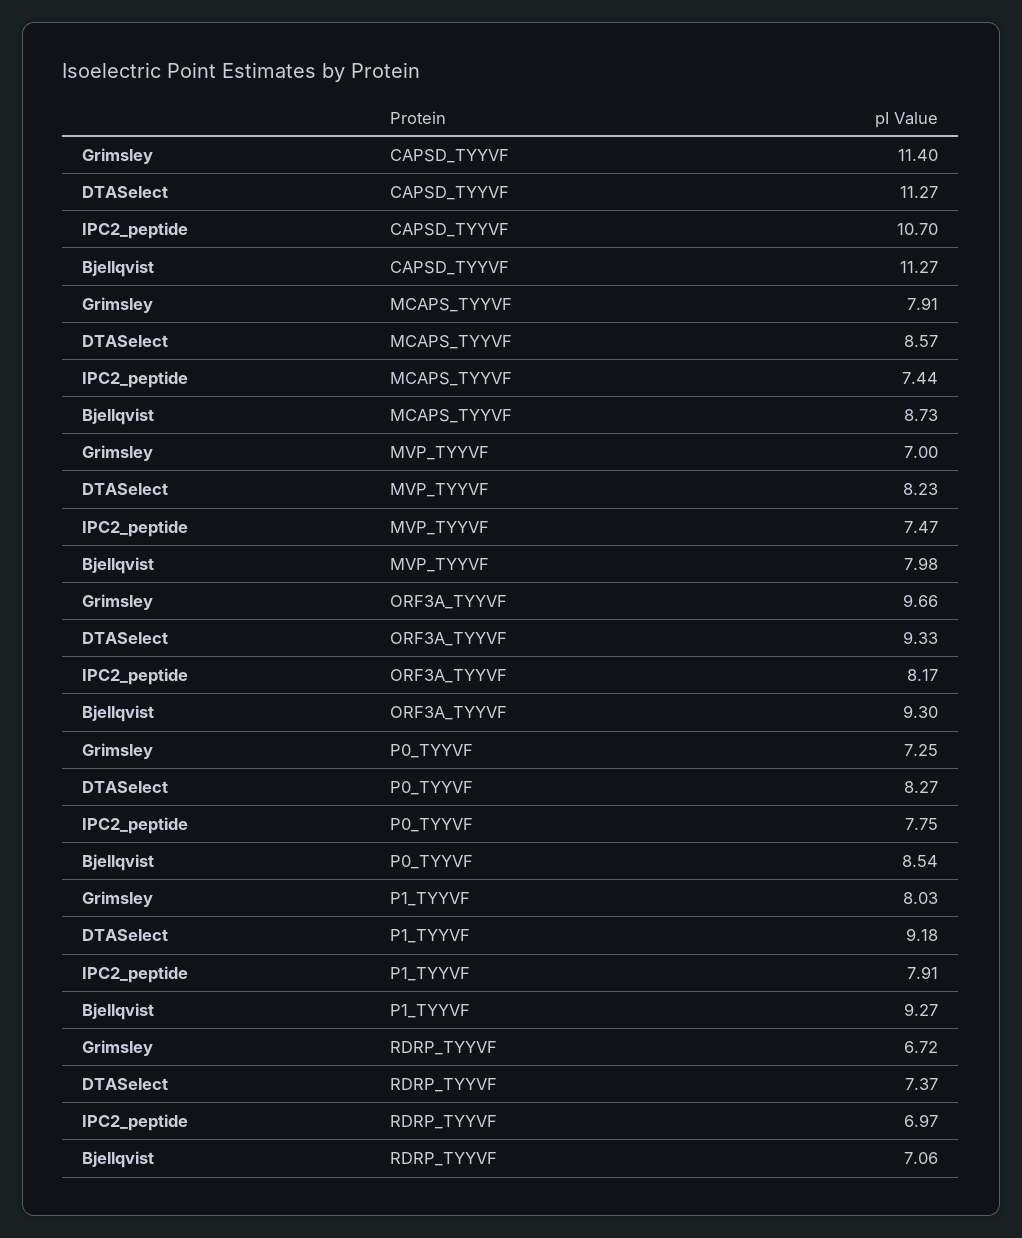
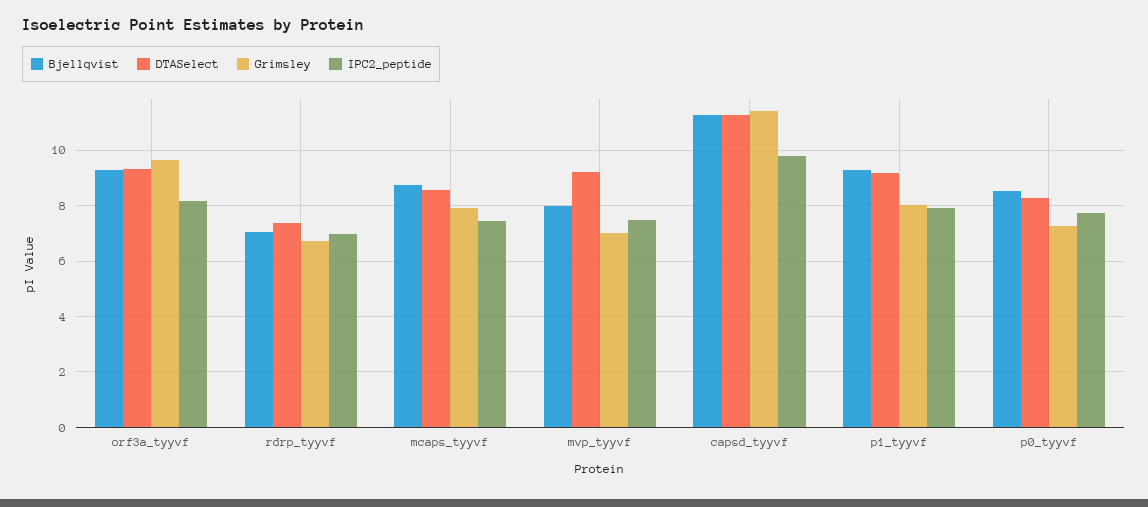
  {
    "Grimsley": {
      "CAPSD_TYYVF": 11.4,
      "MCAPS_TYYVF": 7.91,
      "MVP_TYYVF": 7,
      "ORF3A_TYYVF": 9.66,
      "P0_TYYVF": 7.25,
      "P1_TYYVF": 8.03,
      "RDRP_TYYVF": 6.72
    },
    "DTASelect": {
      "CAPSD_TYYVF": 11.27,
      "MCAPS_TYYVF": 8.57,
-     "MVP_TYYVF": 8.23,
+     "MVP_TYYVF": 9.25,
      "ORF3A_TYYVF": 9.33,
      "P0_TYYVF": 8.27,
      "P1_TYYVF": 9.18,
      "RDRP_TYYVF": 7.37
    },
    "IPC2_peptide": {
-     "CAPSD_TYYVF": 10.7,
+     "CAPSD_TYYVF": 9.75,
      "MCAPS_TYYVF": 7.44,
      "MVP_TYYVF": 7.47,
      "ORF3A_TYYVF": 8.17,
      "P0_TYYVF": 7.75,
      "P1_TYYVF": 7.91,
      "RDRP_TYYVF": 6.97
    },
    "Bjellqvist": {
      "CAPSD_TYYVF": 11.27,
      "MCAPS_TYYVF": 8.73,
      "MVP_TYYVF": 7.98,
      "ORF3A_TYYVF": 9.3,
      "P0_TYYVF": 8.54,
      "P1_TYYVF": 9.27,
      "RDRP_TYYVF": 7.06
    }
  }

